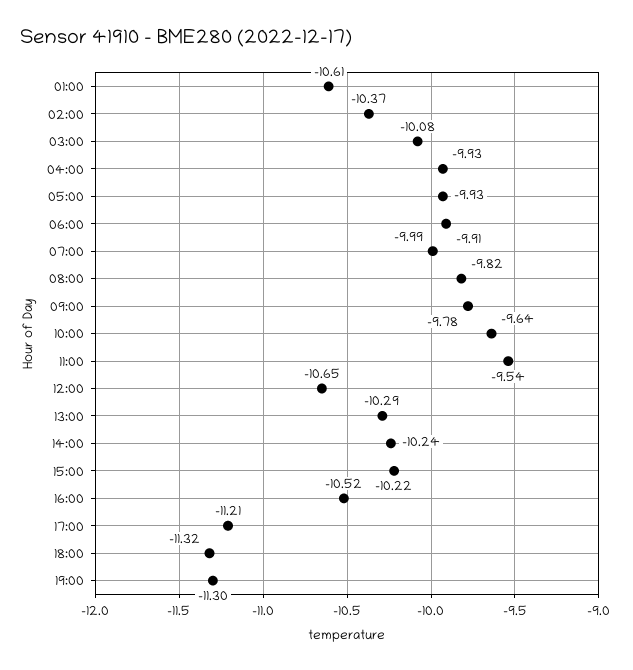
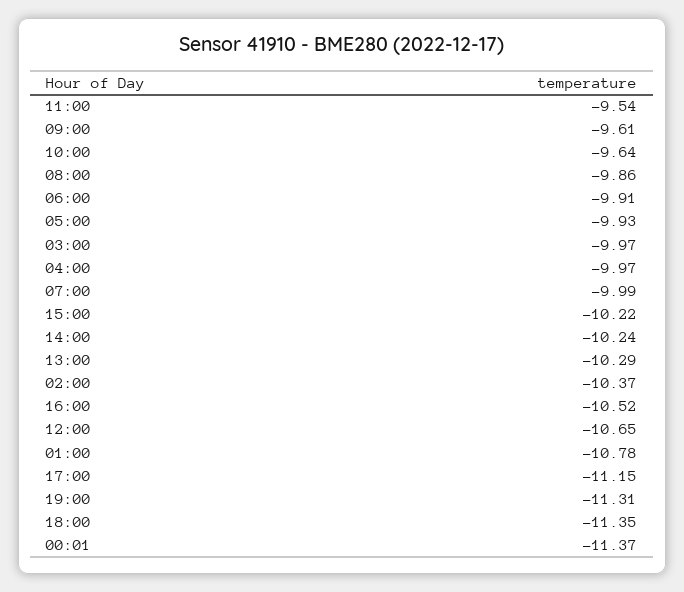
  {
-   "01:00": -10.61,
+   "01:00": -10.78,
    "02:00": -10.37,
-   "03:00": -10.08,
+   "03:00": -9.97,
-   "04:00": -9.93,
+   "04:00": -9.97,
    "05:00": -9.93,
    "06:00": -9.91,
    "07:00": -9.99,
-   "08:00": -9.82,
+   "08:00": -9.86,
-   "09:00": -9.78,
+   "09:00": -9.61,
    "10:00": -9.64,
    "11:00": -9.54,
    "12:00": -10.65,
    "13:00": -10.29,
    "14:00": -10.24,
    "15:00": -10.22,
    "16:00": -10.52,
-   "17:00": -11.21,
+   "17:00": -11.15,
-   "18:00": -11.32,
+   "18:00": -11.35,
-   "19:00": -11.3
+   "19:00": -11.31,
+   "00:01": -11.37
  }

